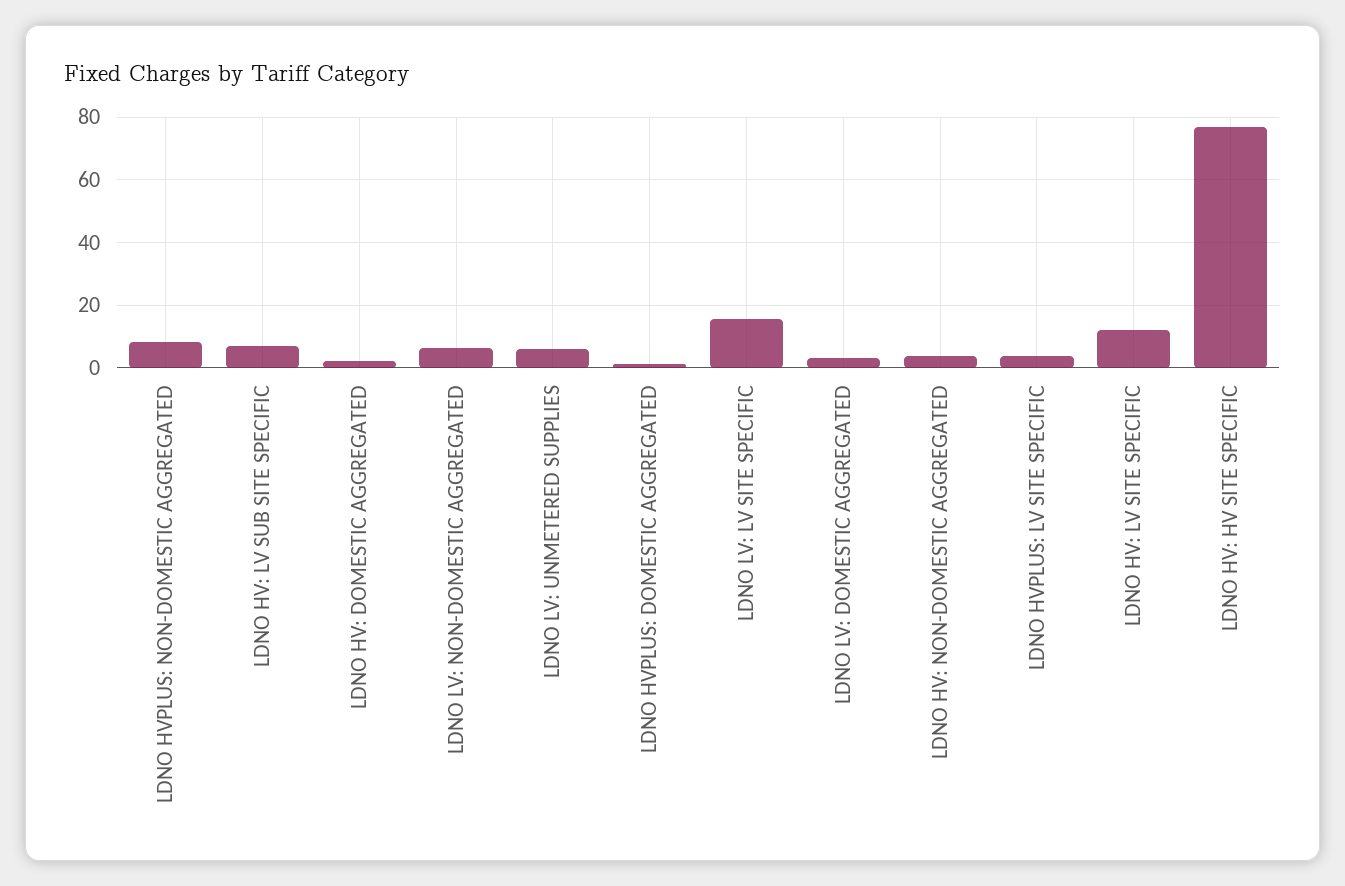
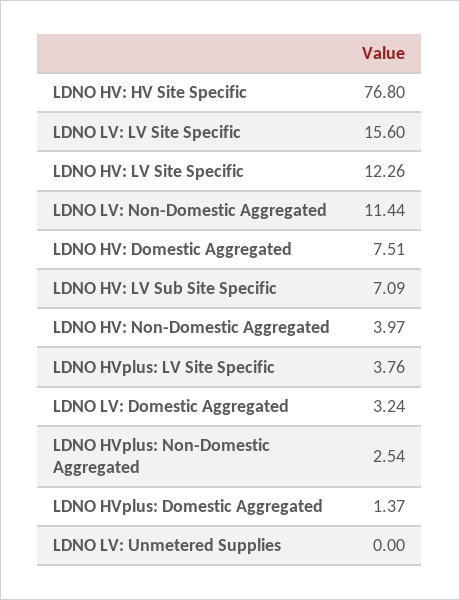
  {
-   "LDNO HVPLUS: NON-DOMESTIC AGGREGATED": 8,
+   "LDNO HVPLUS: NON-DOMESTIC AGGREGATED": 2.54,
    "LDNO HV: LV SUB SITE SPECIFIC": 7.09,
-   "LDNO HV: DOMESTIC AGGREGATED": 2,
+   "LDNO HV: DOMESTIC AGGREGATED": 7.51,
-   "LDNO LV: NON-DOMESTIC AGGREGATED": 6,
+   "LDNO LV: NON-DOMESTIC AGGREGATED": 11.44,
-   "LDNO LV: UNMETERED SUPPLIES": 6,
+   "LDNO LV: UNMETERED SUPPLIES": 0,
    "LDNO HVPLUS: DOMESTIC AGGREGATED": 1.37,
    "LDNO LV: LV SITE SPECIFIC": 15.6,
    "LDNO LV: DOMESTIC AGGREGATED": 3.24,
    "LDNO HV: NON-DOMESTIC AGGREGATED": 3.97,
    "LDNO HVPLUS: LV SITE SPECIFIC": 3.76,
    "LDNO HV: LV SITE SPECIFIC": 12.26,
    "LDNO HV: HV SITE SPECIFIC": 76.8
  }

